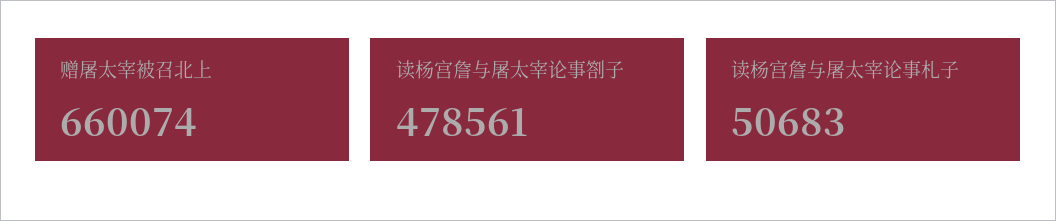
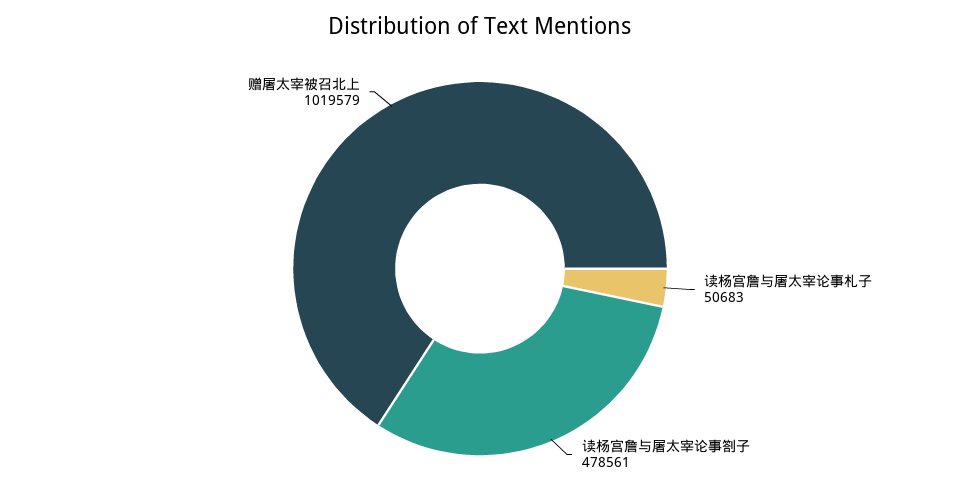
  {
-   "赠屠太宰被召北上": 660074,
+   "赠屠太宰被召北上": 1019579,
    "读杨宫詹与屠太宰论事劄子": 478561,
    "读杨宫詹与屠太宰论事札子": 50683
  }

